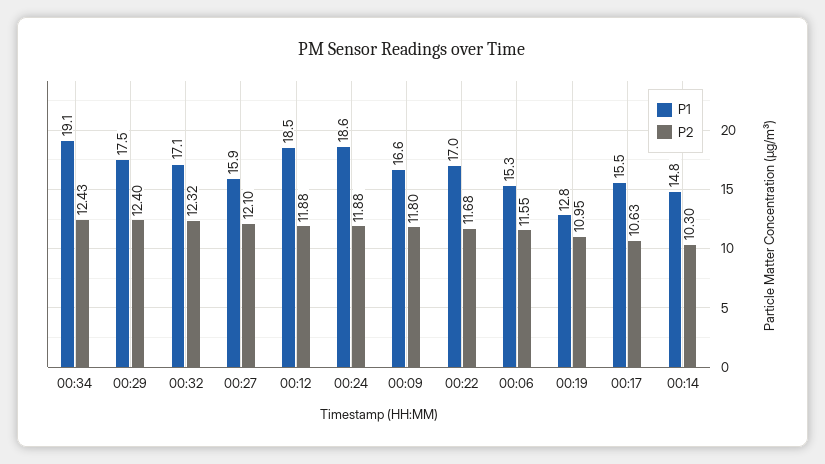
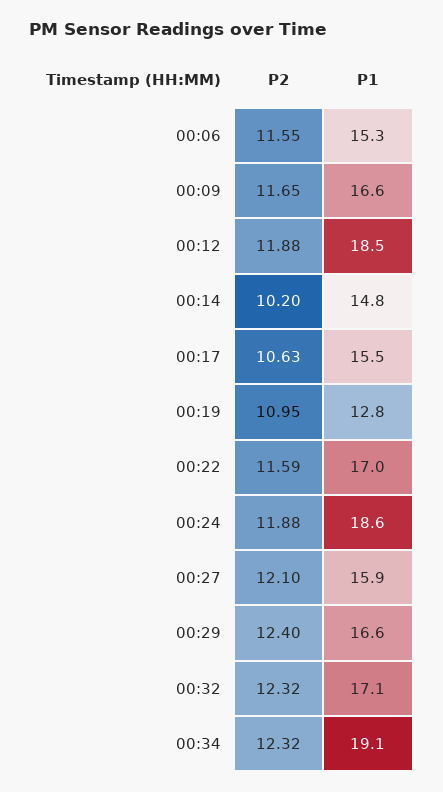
  {
    "P1": {
      "00:34": 19.1,
-     "00:29": 17.5,
+     "00:29": 16.6,
      "00:32": 17.1,
      "00:27": 15.9,
      "00:12": 18.5,
      "00:24": 18.6,
      "00:09": 16.6,
      "00:22": 17,
      "00:06": 15.3,
      "00:19": 12.8,
      "00:17": 15.5,
      "00:14": 14.8
    },
    "P2": {
-     "00:34": 12.43,
+     "00:34": 12.32,
      "00:29": 12.4,
      "00:32": 12.32,
      "00:27": 12.1,
      "00:12": 11.88,
      "00:24": 11.88,
-     "00:09": 11.8,
+     "00:09": 11.65,
-     "00:22": 11.68,
+     "00:22": 11.59,
      "00:06": 11.55,
      "00:19": 10.95,
      "00:17": 10.63,
-     "00:14": 10.3
+     "00:14": 10.2
    }
  }

